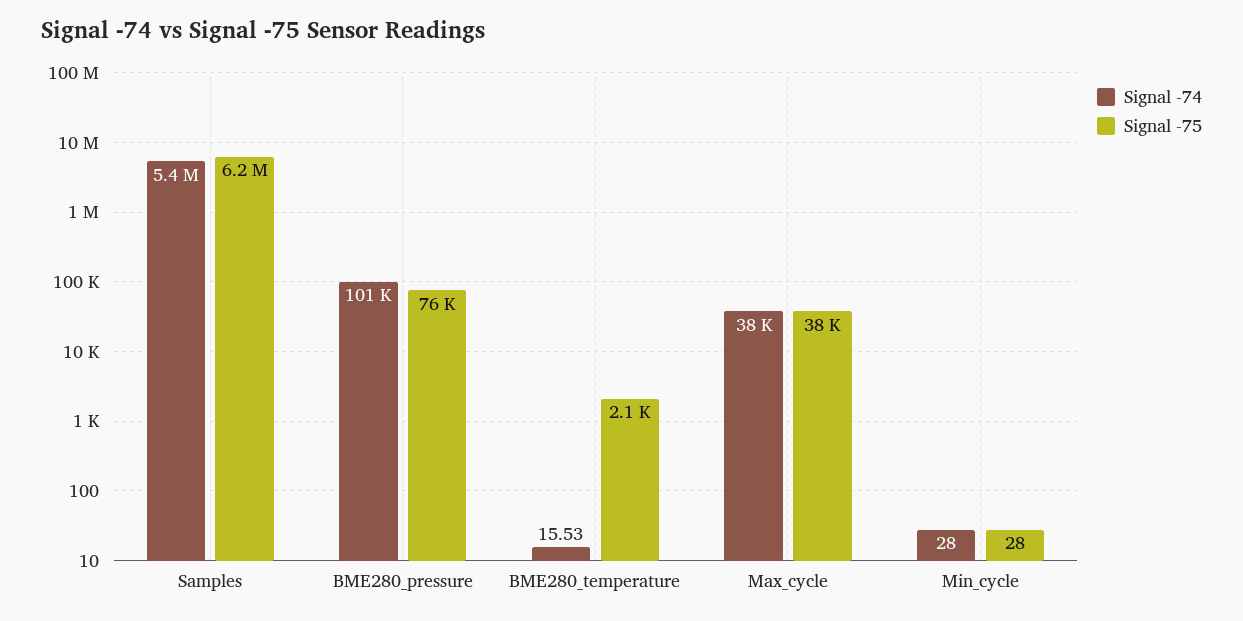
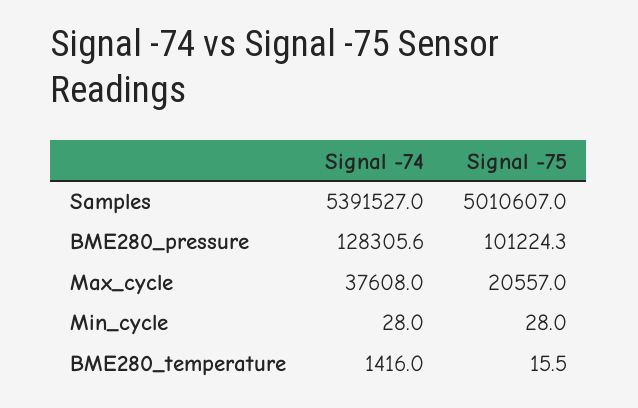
  {
    "Signal -74": {
      "Samples": 5391527,
-     "BME280_pressure": 101000,
+     "BME280_pressure": 128305.6,
-     "BME280_temperature": 15.53,
+     "BME280_temperature": 1416,
      "Max_cycle": 37608,
      "Min_cycle": 28
    },
    "Signal -75": {
-     "Samples": 6200000,
+     "Samples": 5010607,
-     "BME280_pressure": 76000,
+     "BME280_pressure": 101224.3,
-     "BME280_temperature": 2100,
+     "BME280_temperature": 15.5,
-     "Max_cycle": 38000,
+     "Max_cycle": 20557,
      "Min_cycle": 28
    }
  }

